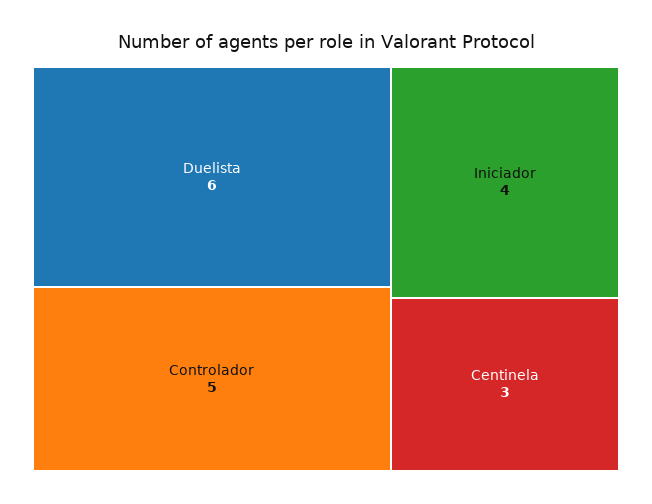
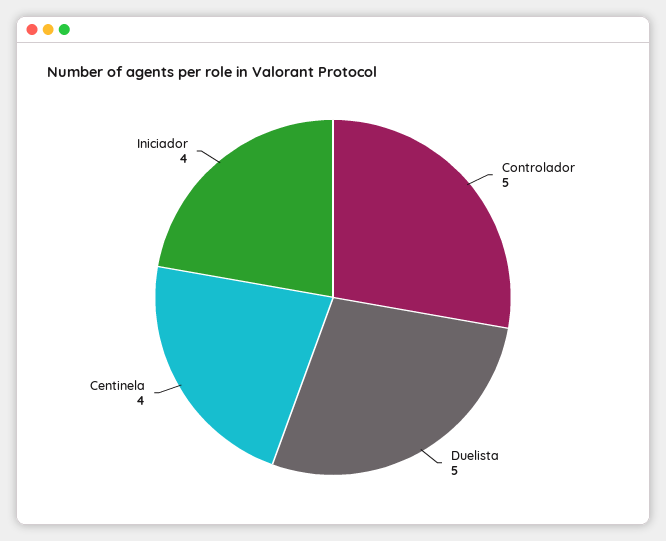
  {
-   "Duelista": 6,
+   "Duelista": 5,
    "Controlador": 5,
    "Iniciador": 4,
-   "Centinela": 3
+   "Centinela": 4
  }

